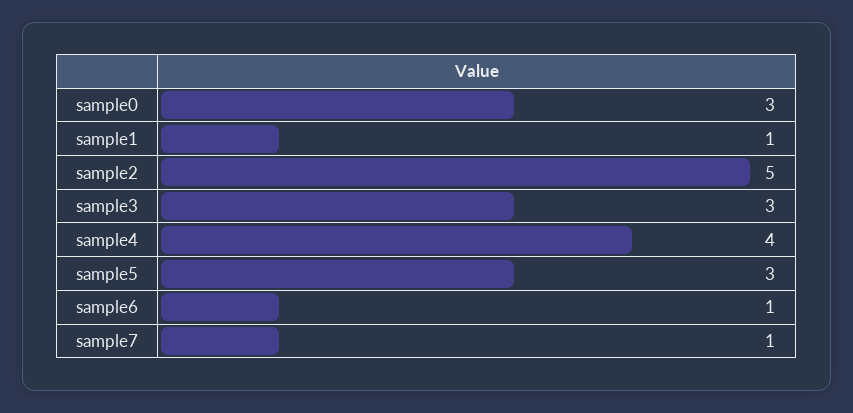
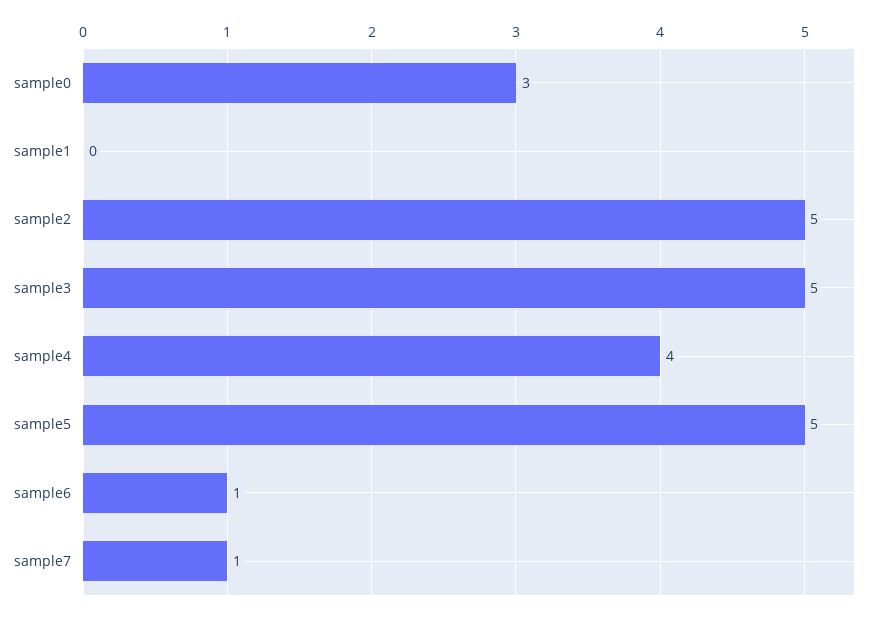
  {
    "sample0": 3,
-   "sample1": 1,
+   "sample1": 0,
    "sample2": 5,
-   "sample3": 3,
+   "sample3": 5,
    "sample4": 4,
-   "sample5": 3,
+   "sample5": 5,
    "sample6": 1,
    "sample7": 1
  }

